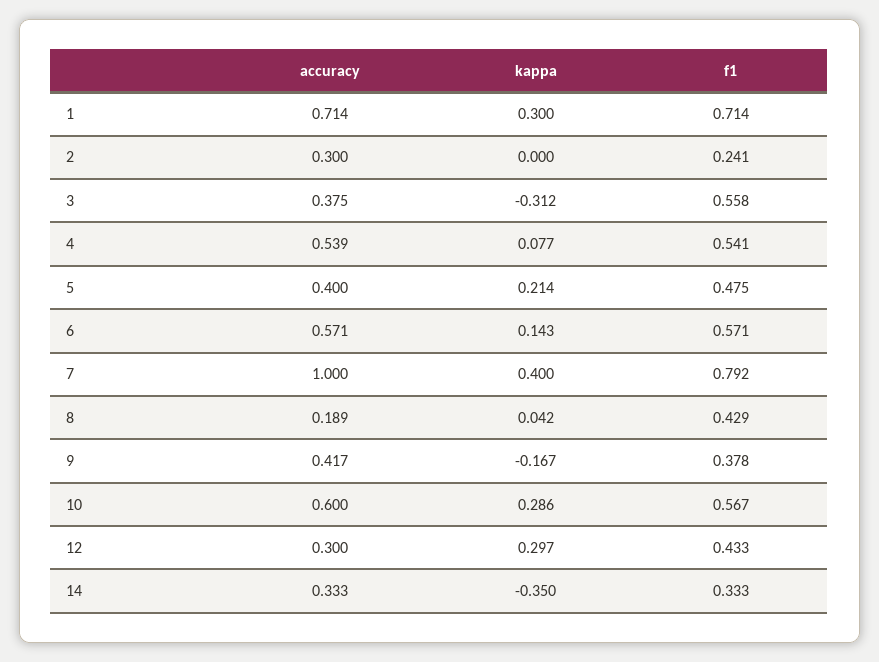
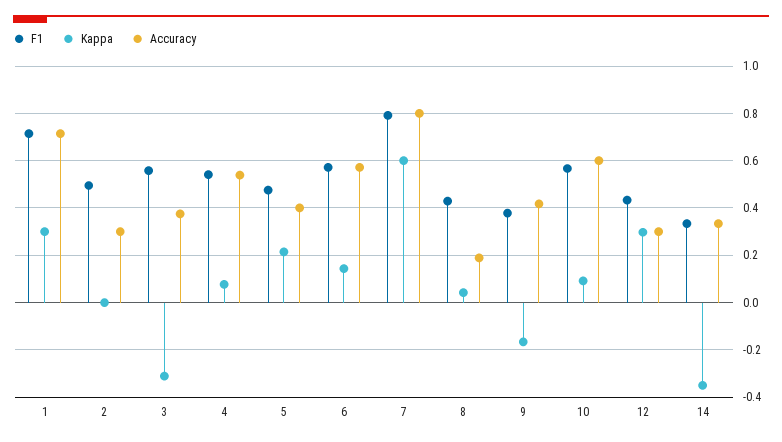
  {
    "accuracy": {
      "1": 0.714,
      "2": 0.3,
      "3": 0.375,
      "4": 0.539,
      "5": 0.4,
      "6": 0.571,
-     "7": 1,
+     "7": 0.8,
      "8": 0.189,
      "9": 0.417,
      "10": 0.6,
      "12": 0.3,
      "14": 0.333
    },
    "kappa": {
      "1": 0.3,
      "2": 0,
      "3": -0.312,
      "4": 0.077,
      "5": 0.214,
      "6": 0.143,
-     "7": 0.4,
+     "7": 0.6,
      "8": 0.042,
      "9": -0.167,
-     "10": 0.286,
+     "10": 0.1,
      "12": 0.297,
      "14": -0.35
    },
    "f1": {
      "1": 0.714,
-     "2": 0.241,
+     "2": 0.5,
      "3": 0.558,
      "4": 0.541,
      "5": 0.475,
      "6": 0.571,
      "7": 0.792,
      "8": 0.429,
      "9": 0.378,
      "10": 0.567,
      "12": 0.433,
      "14": 0.333
    }
  }

